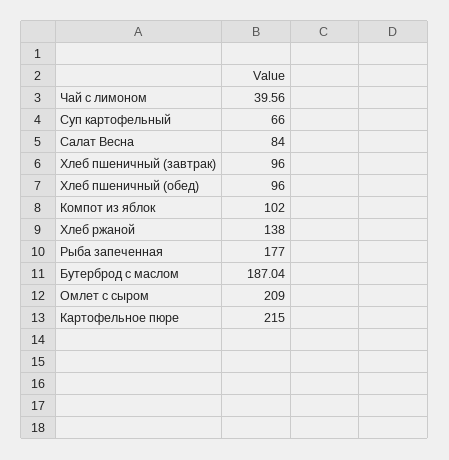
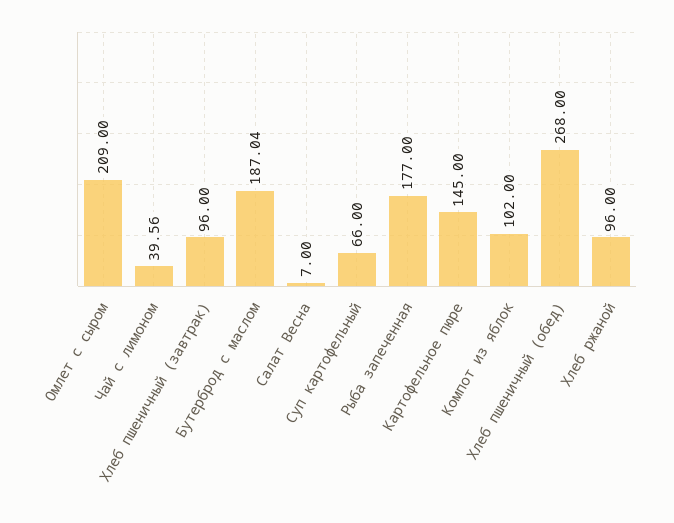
  {
    "Чай с лимоном": 39.56,
    "Суп картофельный": 66,
-   "Салат Весна": 84,
+   "Салат Весна": 7,
    "Хлеб пшеничный (завтрак)": 96,
-   "Хлеб пшеничный (обед)": 96,
+   "Хлеб пшеничный (обед)": 268,
    "Компот из яблок": 102,
-   "Хлеб ржаной": 138,
+   "Хлеб ржаной": 96,
    "Рыба запеченная": 177,
    "Бутерброд с маслом": 187.04,
    "Омлет с сыром": 209,
-   "Картофельное пюре": 215
+   "Картофельное пюре": 145
  }

